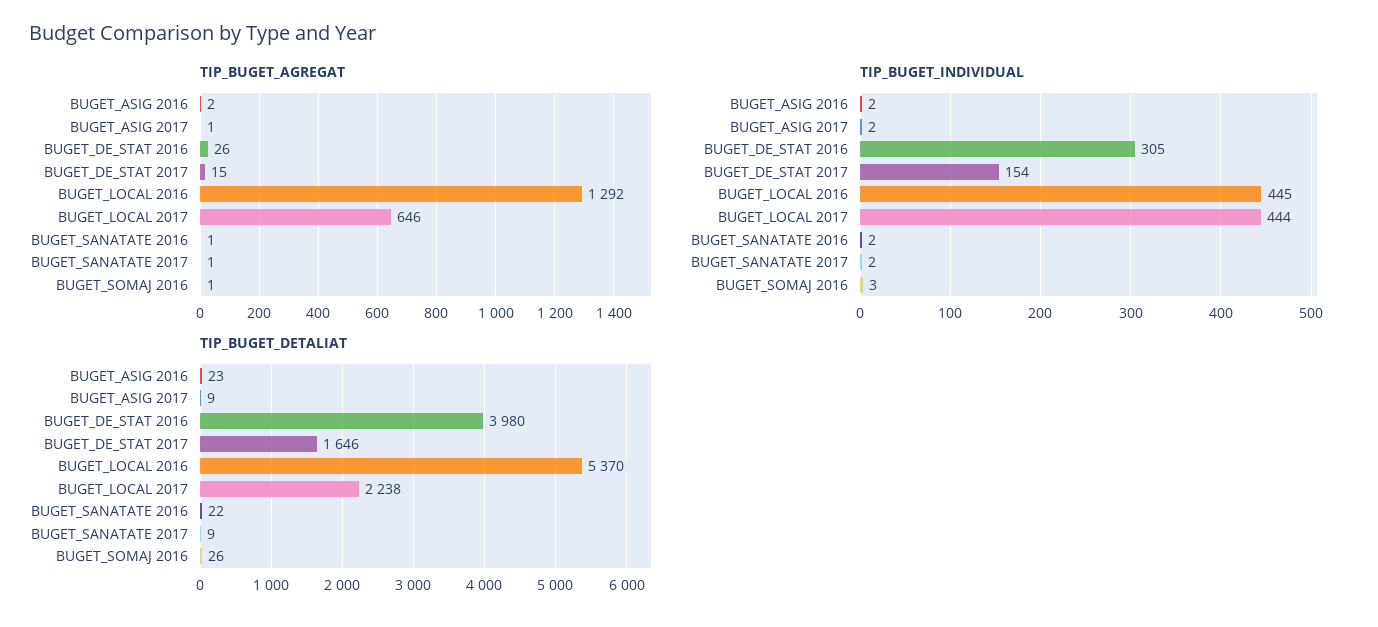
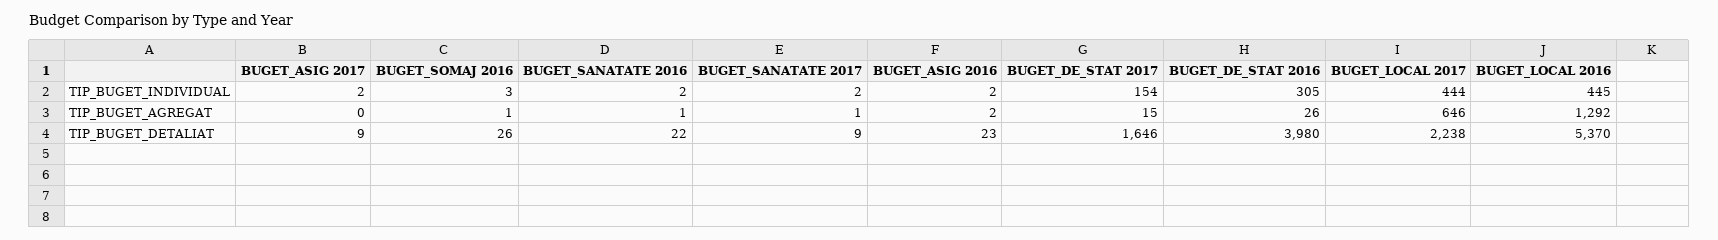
  {
    "TIP_BUGET_AGREGAT": {
      "BUGET_ASIG 2016": 2,
-     "BUGET_ASIG 2017": 1,
+     "BUGET_ASIG 2017": 0,
      "BUGET_DE_STAT 2016": 26,
      "BUGET_DE_STAT 2017": 15,
      "BUGET_LOCAL 2016": 1292,
      "BUGET_LOCAL 2017": 646,
      "BUGET_SANATATE 2016": 1,
      "BUGET_SANATATE 2017": 1,
      "BUGET_SOMAJ 2016": 1
    },
    "TIP_BUGET_INDIVIDUAL": {
      "BUGET_ASIG 2016": 2,
      "BUGET_ASIG 2017": 2,
      "BUGET_DE_STAT 2016": 305,
      "BUGET_DE_STAT 2017": 154,
      "BUGET_LOCAL 2016": 445,
      "BUGET_LOCAL 2017": 444,
      "BUGET_SANATATE 2016": 2,
      "BUGET_SANATATE 2017": 2,
      "BUGET_SOMAJ 2016": 3
    },
    "TIP_BUGET_DETALIAT": {
      "BUGET_ASIG 2016": 23,
      "BUGET_ASIG 2017": 9,
      "BUGET_DE_STAT 2016": 3980,
      "BUGET_DE_STAT 2017": 1646,
      "BUGET_LOCAL 2016": 5370,
      "BUGET_LOCAL 2017": 2238,
      "BUGET_SANATATE 2016": 22,
      "BUGET_SANATATE 2017": 9,
      "BUGET_SOMAJ 2016": 26
    }
  }

